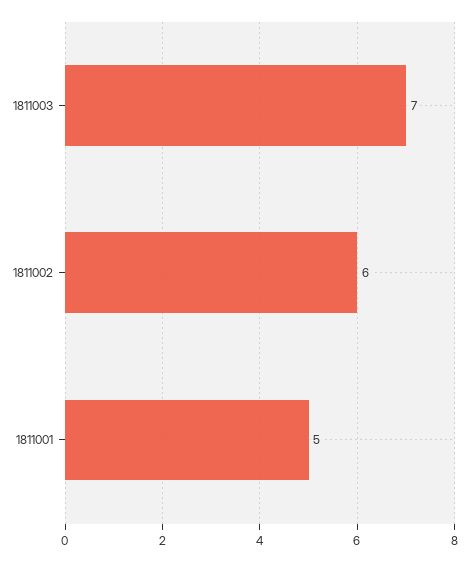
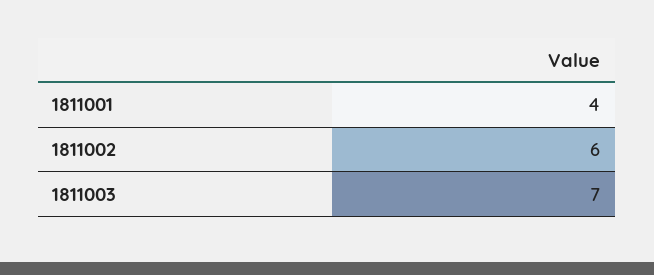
  {
    "1811003": 7,
    "1811002": 6,
-   "1811001": 5
+   "1811001": 4
  }

